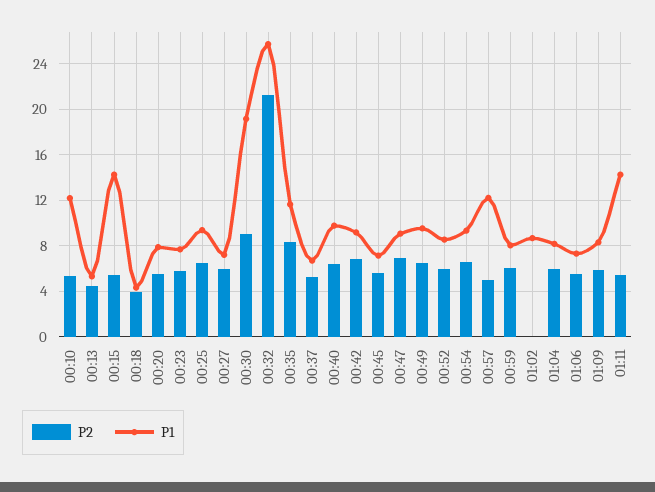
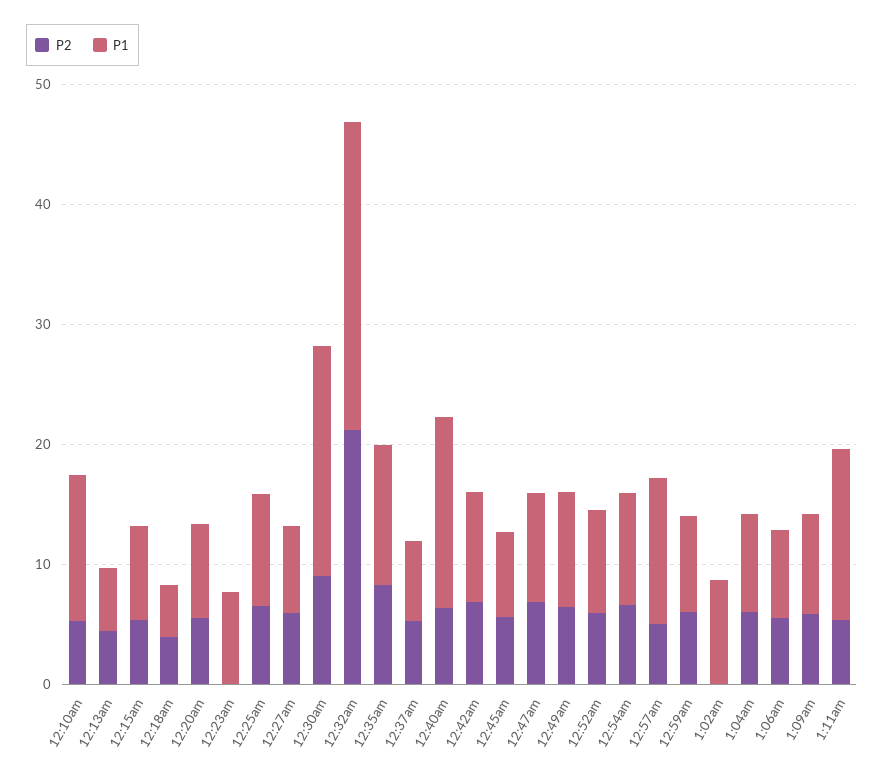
  {
    "P2": {
      "00:10": 5,
      "00:13": 4,
      "00:15": 5,
      "00:18": 4,
      "00:20": 6,
-     "00:23": 6,
+     "00:23": 0,
      "00:25": 7,
      "00:27": 6,
      "00:30": 9,
      "00:32": 21,
      "00:35": 8,
      "00:37": 5,
      "00:40": 6,
      "00:42": 7,
      "00:45": 6,
      "00:47": 7,
      "00:49": 6,
      "00:52": 6,
      "00:54": 7,
      "00:57": 5,
      "00:59": 6,
      "01:02": 0,
      "01:04": 6,
      "01:06": 6,
      "01:09": 6,
      "01:11": 5
    },
    "P1": {
      "00:10": 12,
      "00:13": 5,
-     "00:15": 14,
+     "00:15": 8,
      "00:18": 4,
      "00:20": 8,
      "00:23": 8,
      "00:25": 9,
      "00:27": 7,
      "00:30": 19,
      "00:32": 26,
      "00:35": 12,
      "00:37": 7,
-     "00:40": 10,
+     "00:40": 16,
      "00:42": 9,
      "00:45": 7,
      "00:47": 9,
      "00:49": 10,
      "00:52": 9,
      "00:54": 9,
      "00:57": 12,
      "00:59": 8,
      "01:02": 9,
      "01:04": 8,
      "01:06": 7,
      "01:09": 8,
      "01:11": 14
    }
  }

